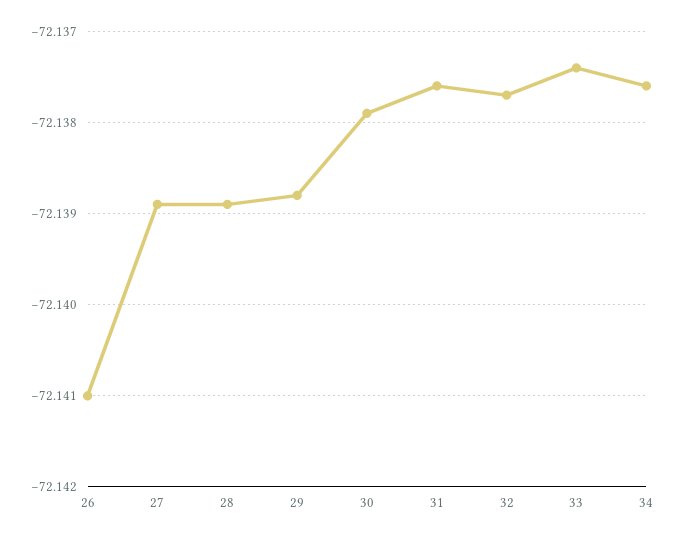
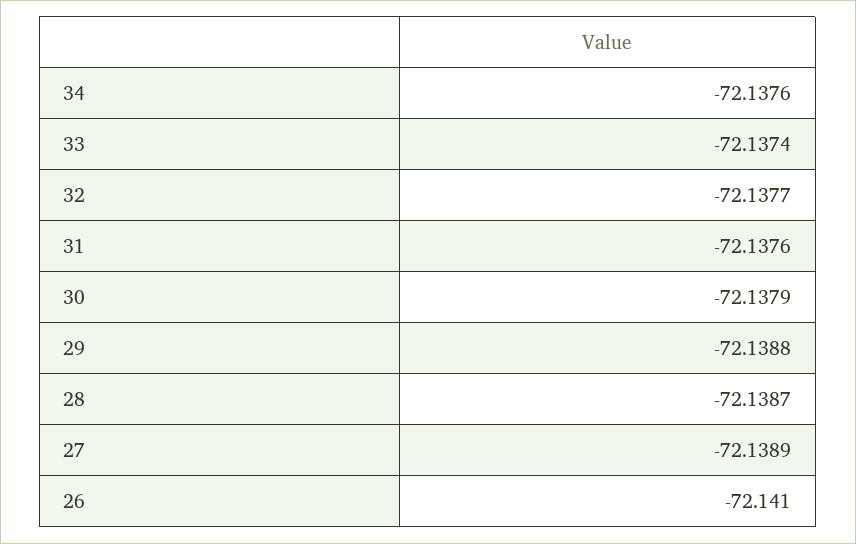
  {
    "26": -72.141,
    "27": -72.1389,
-   "28": -72.1389,
+   "28": -72.1387,
    "29": -72.1388,
    "30": -72.1379,
    "31": -72.1376,
    "32": -72.1377,
    "33": -72.1374,
    "34": -72.1376
  }

